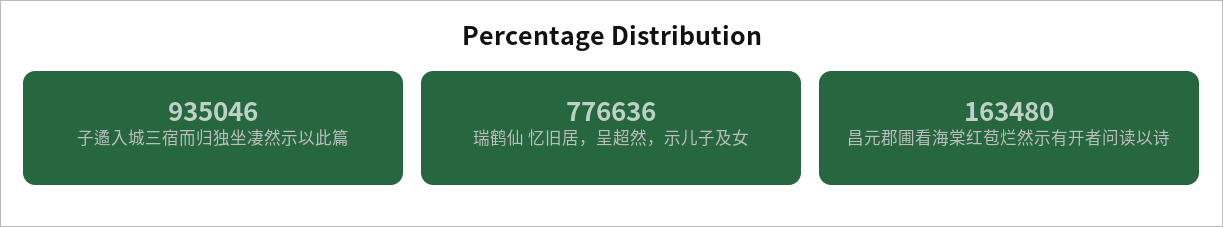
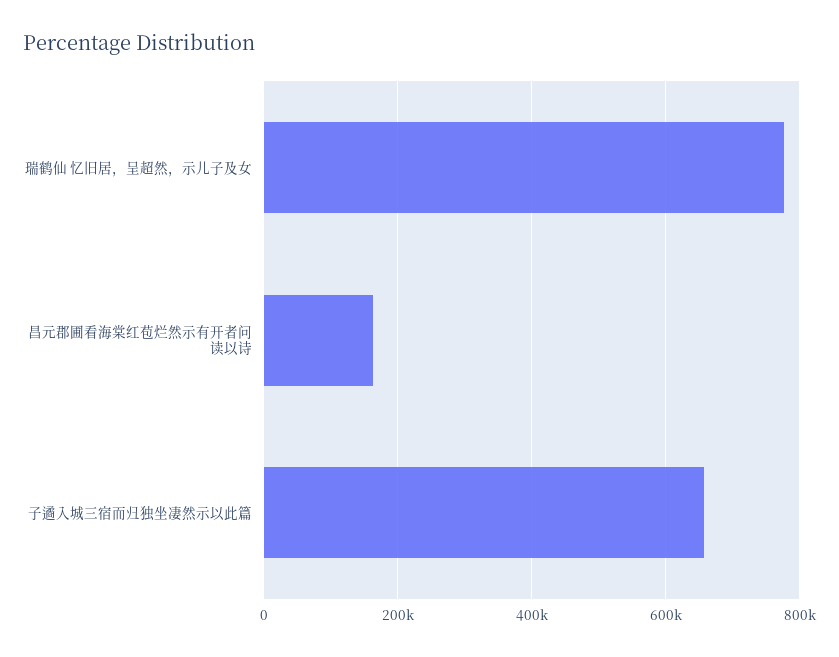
  {
-   "子遹入城三宿而归独坐凄然示以此篇": 935046,
+   "子遹入城三宿而归独坐凄然示以此篇": 660000,
    "瑞鹤仙 忆旧居，呈超然，示儿子及女": 776636,
    "昌元郡圃看海棠红苞烂然示有开者问读以诗": 163480
  }

